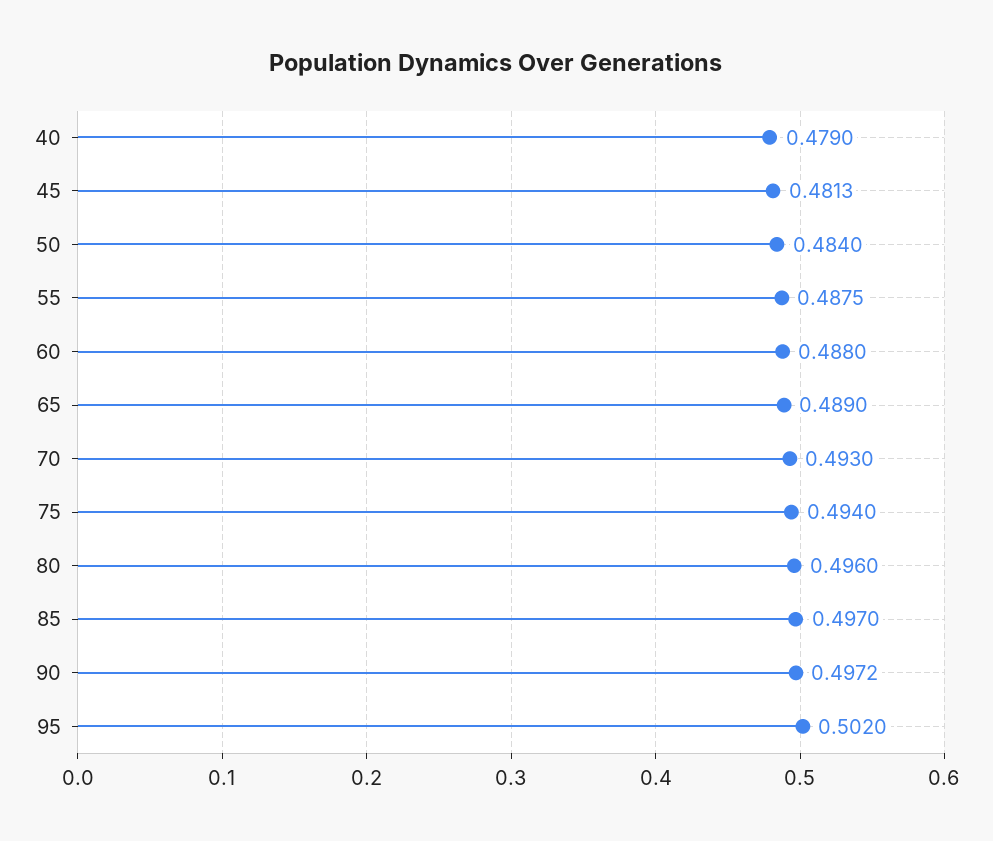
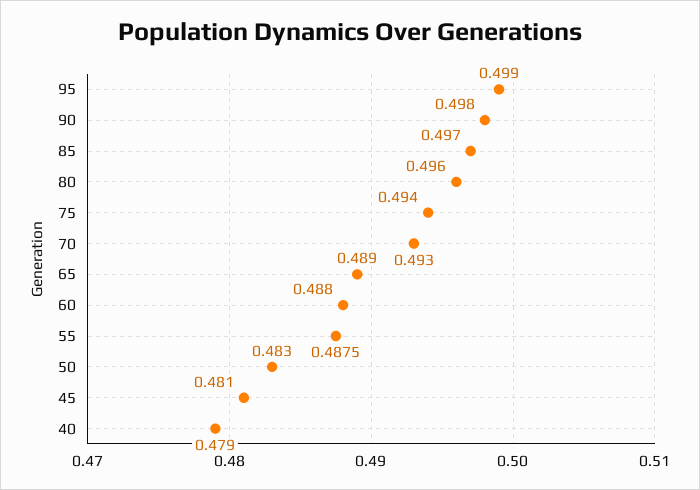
  {
    "40": 0.479,
-   "45": 0.4813,
+   "45": 0.481,
-   "50": 0.484,
+   "50": 0.483,
    "55": 0.4875,
    "60": 0.488,
    "65": 0.489,
    "70": 0.493,
    "75": 0.494,
    "80": 0.496,
    "85": 0.497,
-   "90": 0.4972,
+   "90": 0.498,
-   "95": 0.502
+   "95": 0.499
  }

